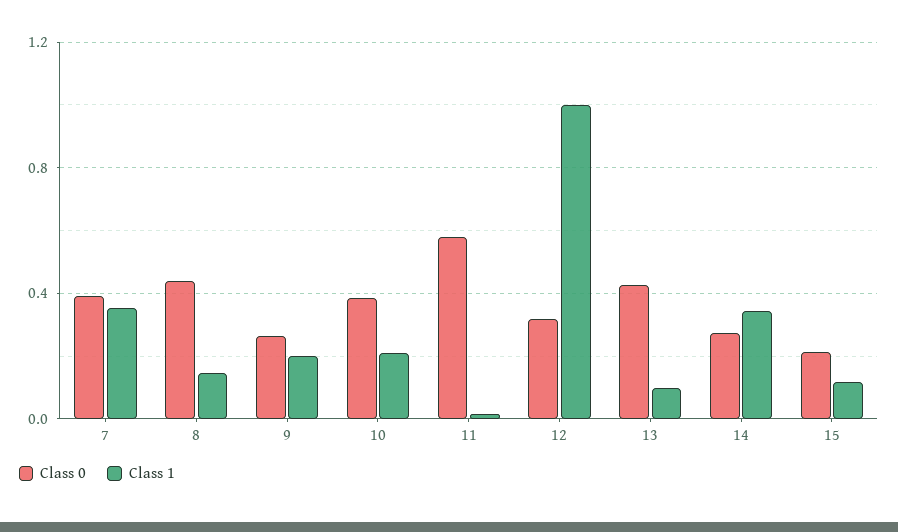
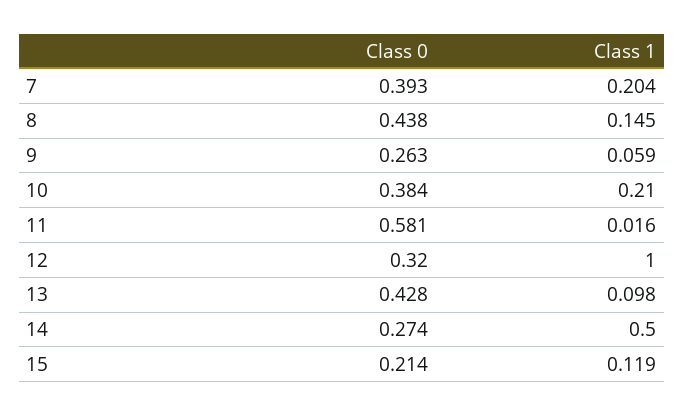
  {
    "Class 0": {
      "7": 0.393,
      "8": 0.438,
      "9": 0.263,
      "10": 0.384,
      "11": 0.581,
      "12": 0.32,
      "13": 0.428,
      "14": 0.274,
      "15": 0.214
    },
    "Class 1": {
-     "7": 0.35,
+     "7": 0.204,
      "8": 0.145,
-     "9": 0.2,
+     "9": 0.059,
      "10": 0.21,
      "11": 0.016,
      "12": 1,
      "13": 0.098,
-     "14": 0.35,
+     "14": 0.5,
      "15": 0.119
    }
  }

